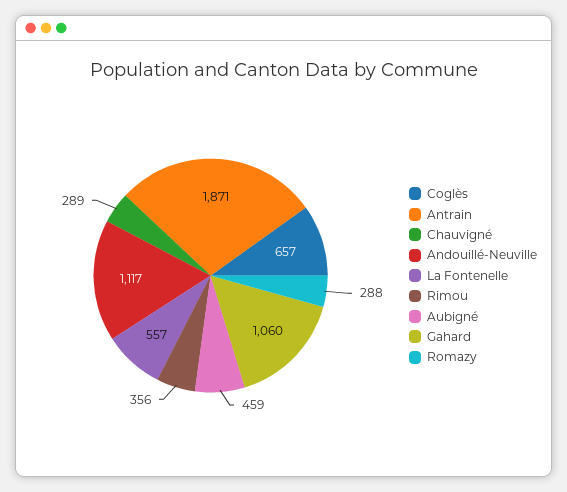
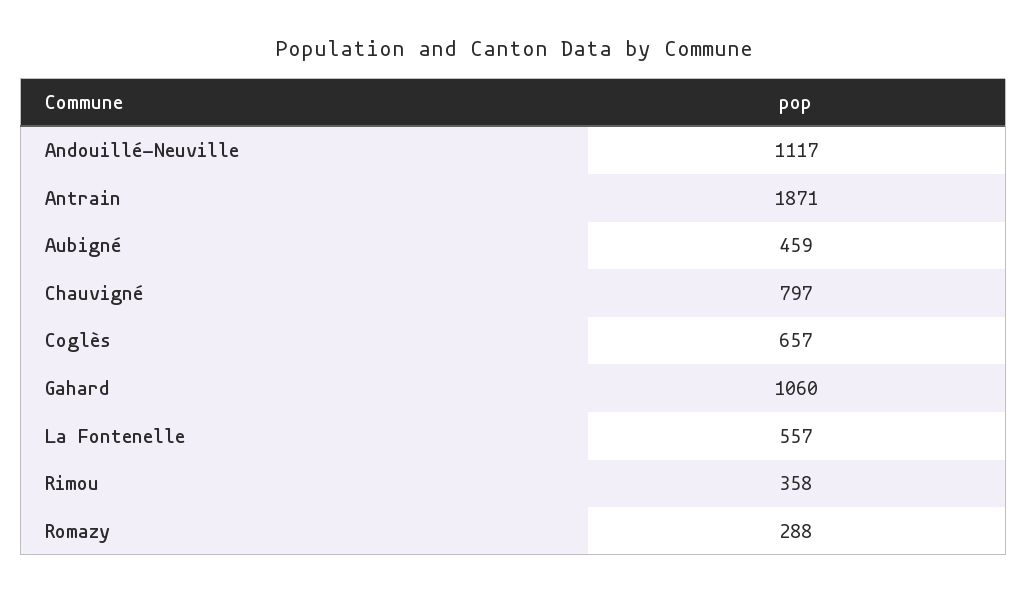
  {
    "Coglès": 657,
    "Antrain": 1871,
-   "Chauvigné": 289,
+   "Chauvigné": 797,
    "Andouillé-Neuville": 1117,
    "La Fontenelle": 557,
-   "Rimou": 356,
+   "Rimou": 358,
    "Aubigné": 459,
    "Gahard": 1060,
    "Romazy": 288
  }

